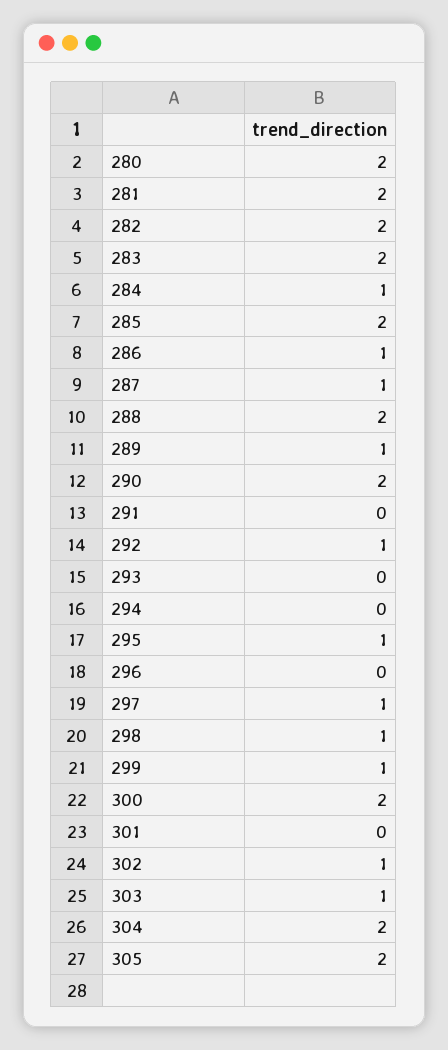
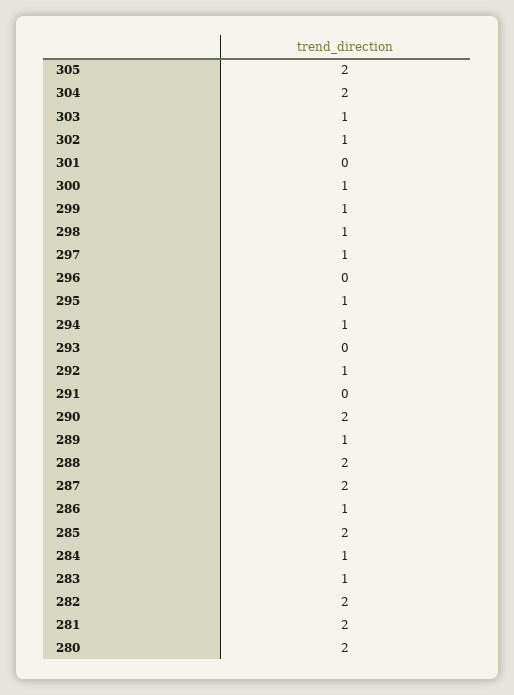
  {
    "280": 2,
    "281": 2,
    "282": 2,
-   "283": 2,
+   "283": 1,
    "284": 1,
    "285": 2,
    "286": 1,
-   "287": 1,
+   "287": 2,
    "288": 2,
    "289": 1,
    "290": 2,
    "291": 0,
    "292": 1,
    "293": 0,
-   "294": 0,
+   "294": 1,
    "295": 1,
    "296": 0,
    "297": 1,
    "298": 1,
    "299": 1,
-   "300": 2,
+   "300": 1,
    "301": 0,
    "302": 1,
    "303": 1,
    "304": 2,
    "305": 2
  }

